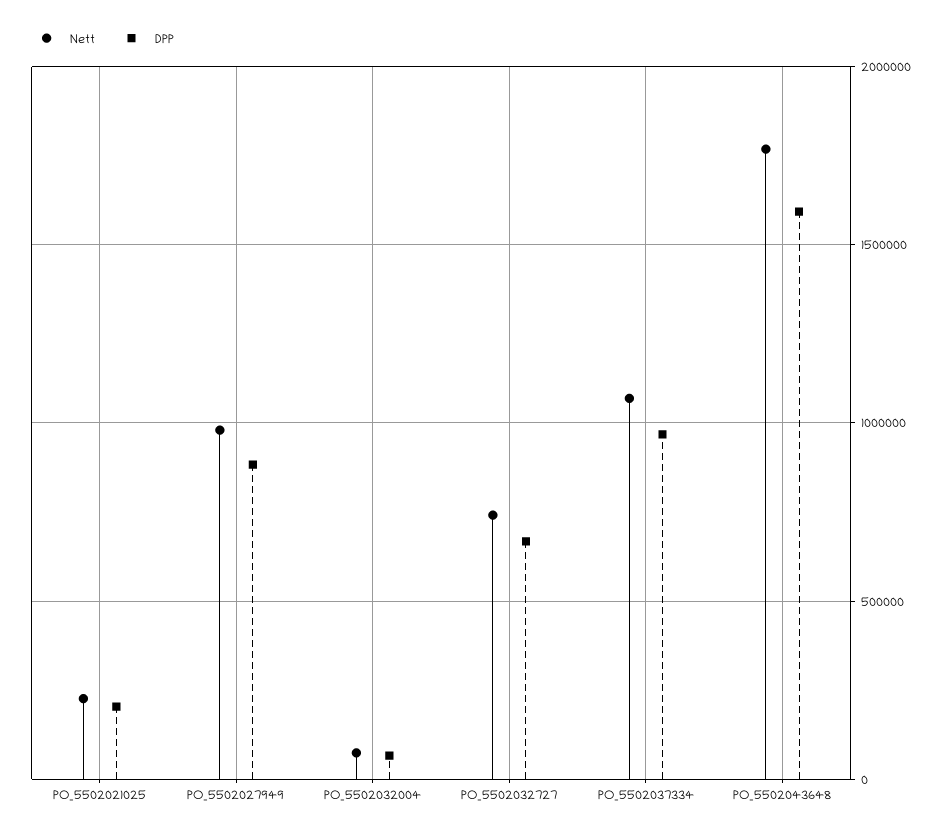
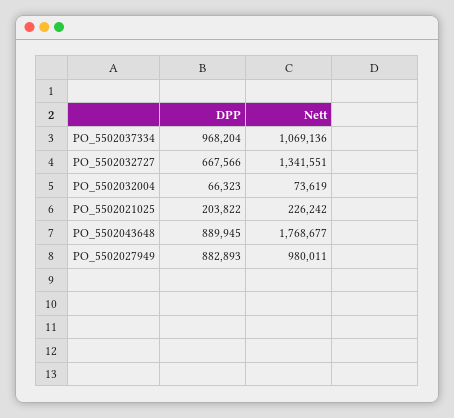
  {
    "Nett": {
      "PO_5502021025": 226242,
      "PO_5502027949": 980011,
      "PO_5502032004": 73619,
-     "PO_5502032727": 750000,
+     "PO_5502032727": 1341551,
      "PO_5502037334": 1069136,
      "PO_5502043648": 1768677
    },
    "DPP": {
      "PO_5502021025": 203822,
      "PO_5502027949": 882893,
      "PO_5502032004": 66323,
      "PO_5502032727": 667566,
      "PO_5502037334": 968204,
-     "PO_5502043648": 1600000
+     "PO_5502043648": 889945
    }
  }

